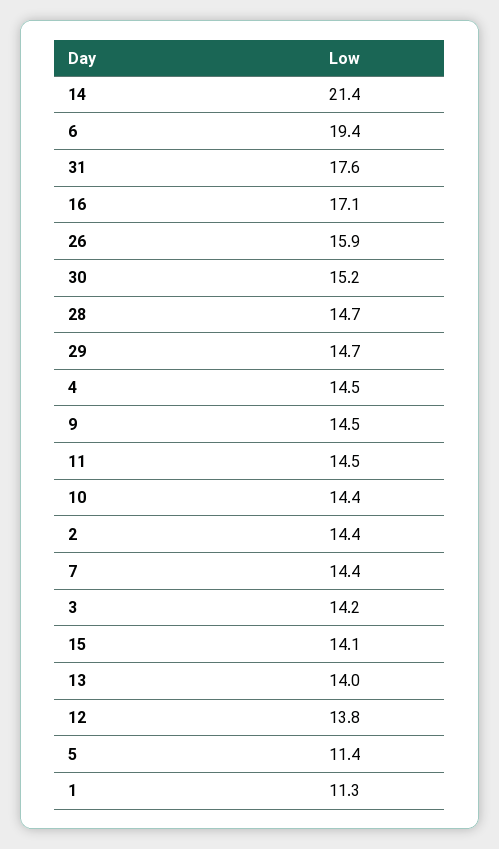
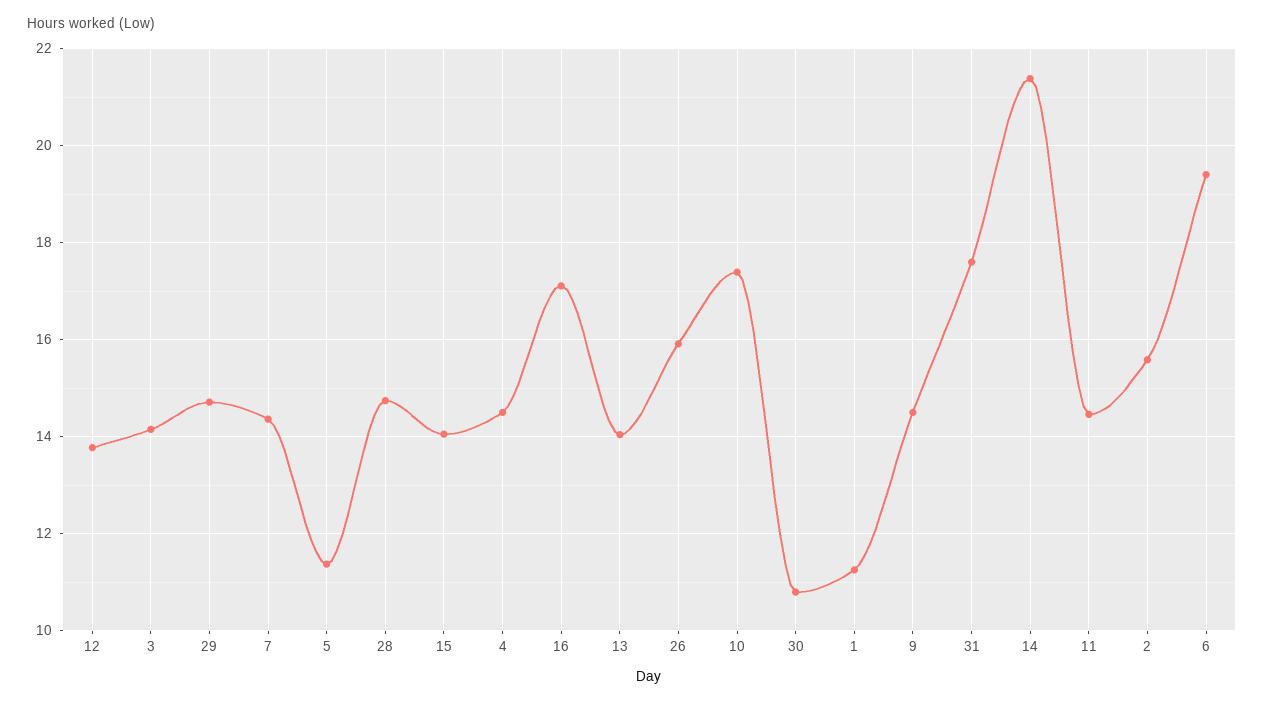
  {
    "14": 21.4,
    "6": 19.4,
    "31": 17.6,
    "16": 17.1,
    "26": 15.9,
-   "30": 15.2,
+   "30": 10.8,
    "28": 14.7,
    "29": 14.7,
    "4": 14.5,
    "9": 14.5,
    "11": 14.5,
-   "10": 14.4,
+   "10": 17.4,
-   "2": 14.4,
+   "2": 15.6,
    "7": 14.4,
    "3": 14.2,
    "15": 14.1,
    "13": 14,
    "12": 13.8,
    "5": 11.4,
    "1": 11.3
  }

